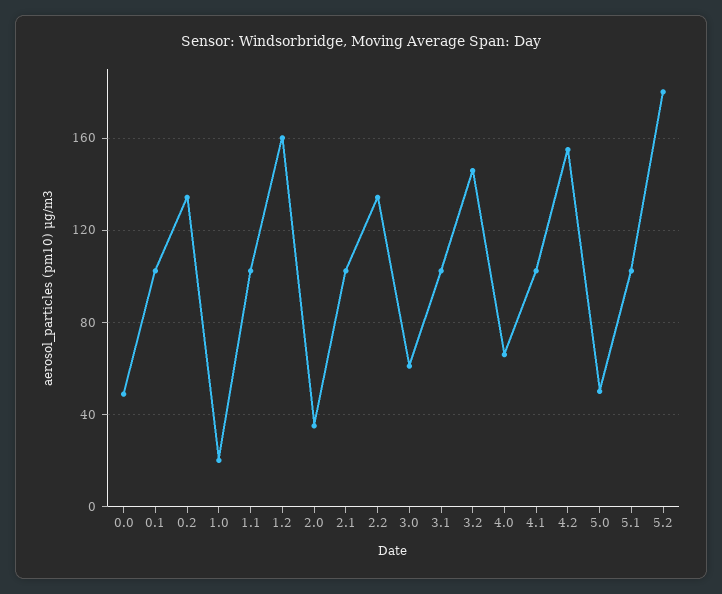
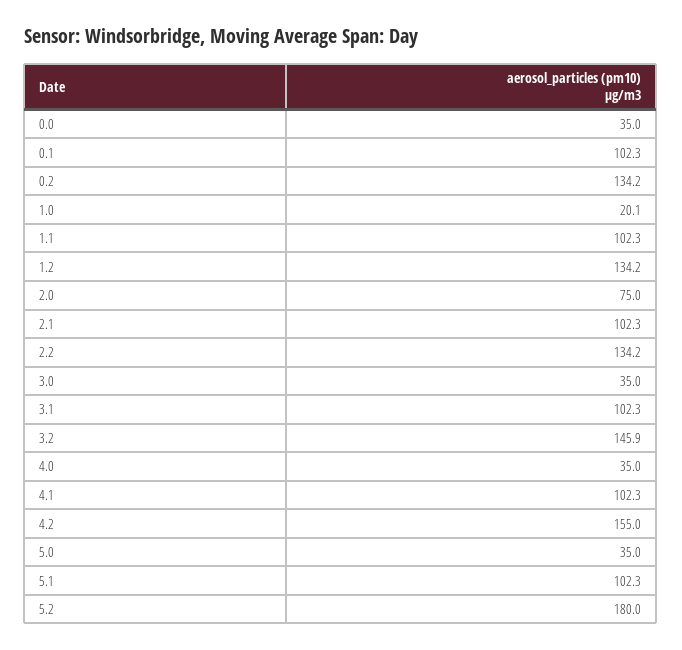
  {
-   "0.0": 50,
+   "0.0": 35,
    "0.1": 102.3,
    "0.2": 134.2,
    "1.0": 20.1,
    "1.1": 102.3,
-   "1.2": 160,
+   "1.2": 134.2,
-   "2.0": 35,
+   "2.0": 75,
    "2.1": 102.3,
    "2.2": 134.2,
-   "3.0": 60,
+   "3.0": 35,
    "3.1": 102.3,
    "3.2": 145.9,
-   "4.0": 65,
+   "4.0": 35,
    "4.1": 102.3,
    "4.2": 155,
-   "5.0": 50,
+   "5.0": 35,
    "5.1": 102.3,
    "5.2": 180
  }

